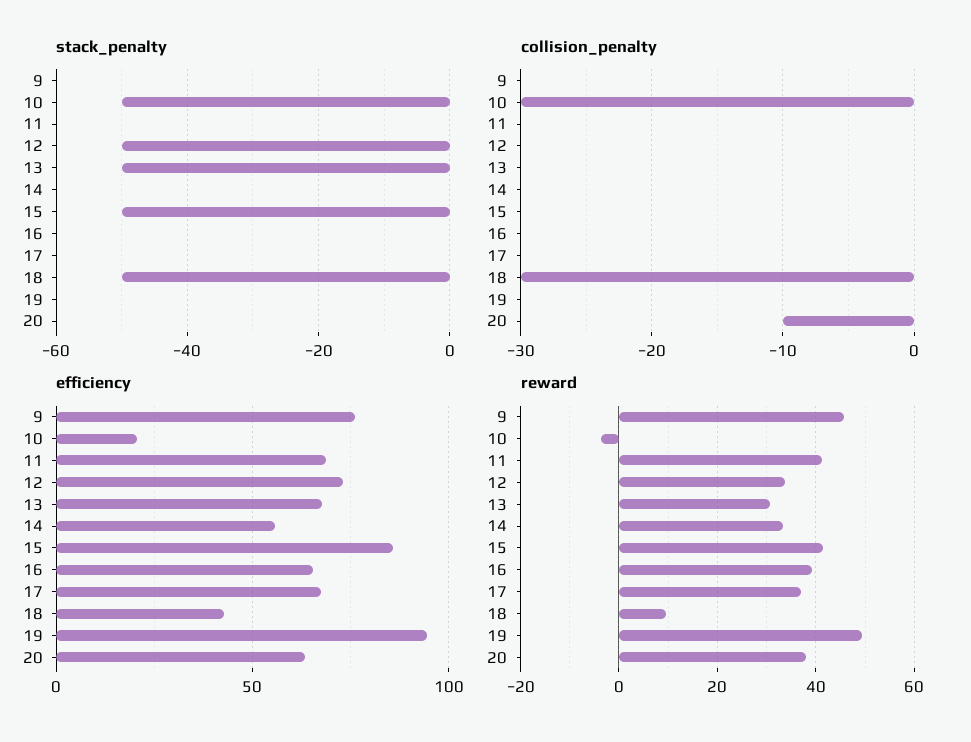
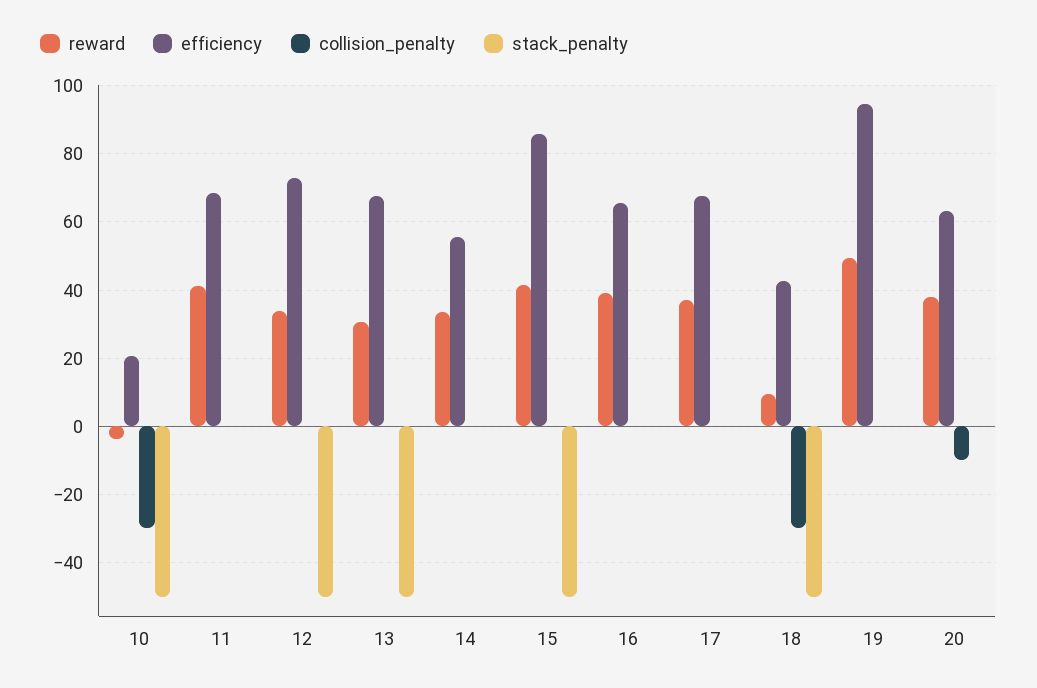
  {
    "stack_penalty": {
-     "9": 0,
      "10": -50,
      "11": 0,
      "12": -50,
      "13": -50,
      "14": 0,
      "15": -50,
      "16": 0,
      "17": 0,
      "18": -50,
      "19": 0,
      "20": 0
    },
    "collision_penalty": {
-     "9": 0,
      "10": -30,
      "11": 0,
      "12": 0,
      "13": 0,
      "14": 0,
      "15": 0,
      "16": 0,
      "17": 0,
      "18": -30,
      "19": 0,
      "20": -10
    },
    "efficiency": {
-     "9": 75,
      "10": 20,
      "11": 68,
      "12": 72,
      "13": 68,
      "14": 56,
      "15": 86,
      "16": 66,
      "17": 68,
      "18": 42,
      "19": 94,
      "20": 64
    },
    "reward": {
-     "9": 46,
      "10": -4,
      "11": 42,
      "12": 34,
      "13": 30,
      "14": 34,
      "15": 42,
      "16": 40,
      "17": 38,
      "18": 10,
      "19": 50,
      "20": 38
    }
  }

